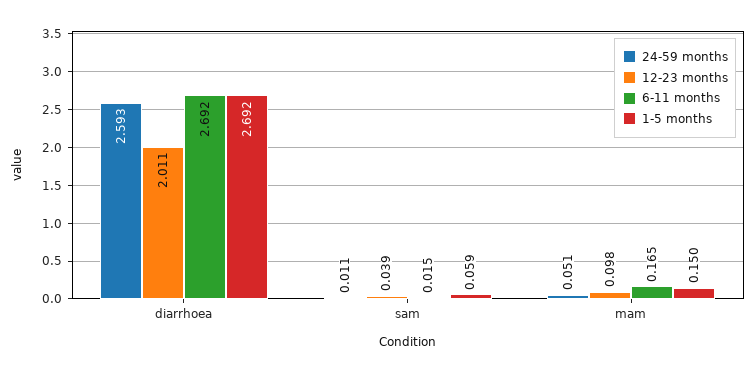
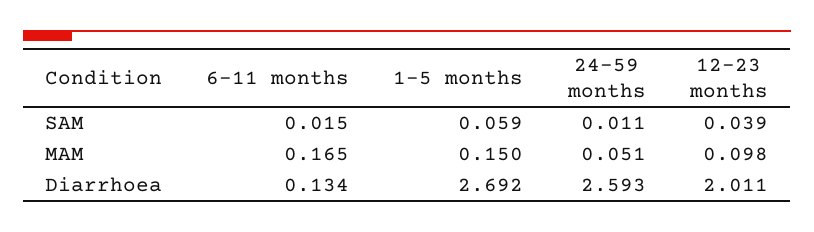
  {
    "24-59 months": {
      "diarrhoea": 2.593,
      "sam": 0.011,
      "mam": 0.051
    },
    "12-23 months": {
      "diarrhoea": 2.011,
      "sam": 0.039,
      "mam": 0.098
    },
    "6-11 months": {
-     "diarrhoea": 2.692,
+     "diarrhoea": 0.134,
      "sam": 0.015,
      "mam": 0.165
    },
    "1-5 months": {
      "diarrhoea": 2.692,
      "sam": 0.059,
      "mam": 0.15
    }
  }

